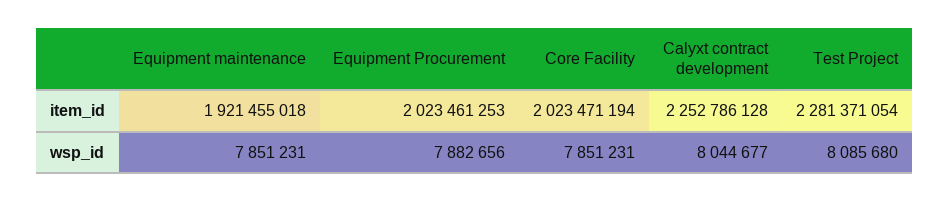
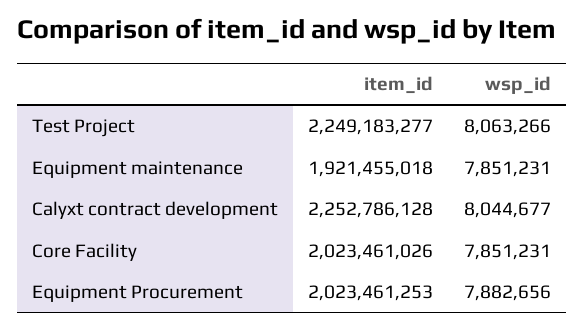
  {
    "Equipment maintenance": {
      "item_id": 1921455018,
      "wsp_id": 7851231
    },
    "Equipment Procurement": {
      "item_id": 2023461253,
      "wsp_id": 7882656
    },
    "Core Facility": {
-     "item_id": 2023471194,
+     "item_id": 2023461026,
      "wsp_id": 7851231
    },
    "Calyxt contract development": {
      "item_id": 2252786128,
      "wsp_id": 8044677
    },
    "Test Project": {
-     "item_id": 2281371054,
+     "item_id": 2249183277,
-     "wsp_id": 8085680
+     "wsp_id": 8063266
    }
  }

